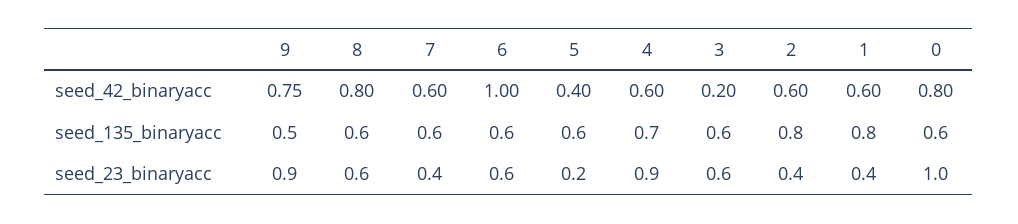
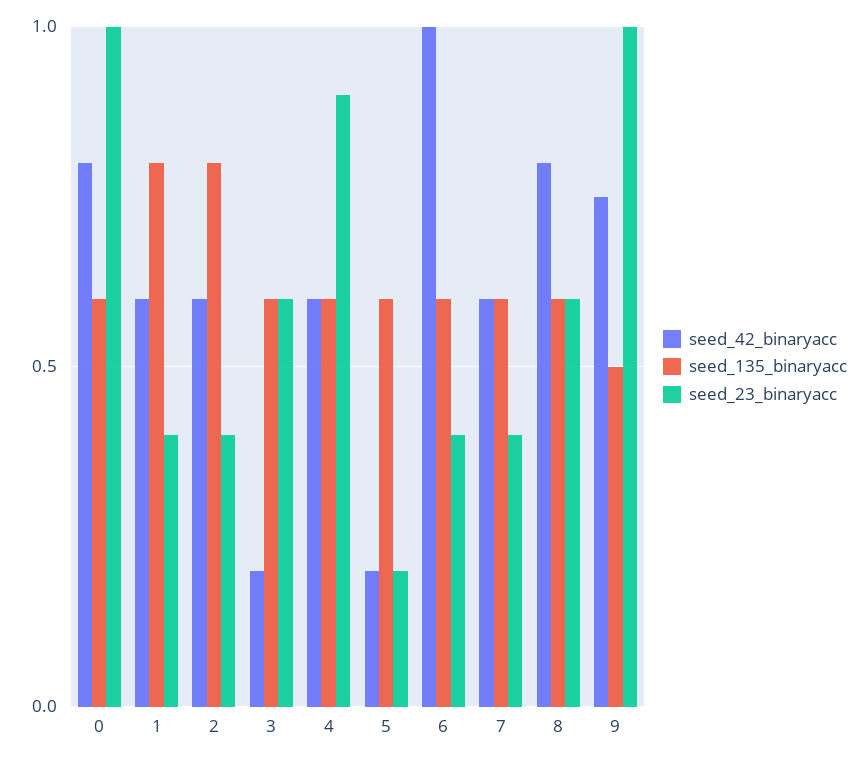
  {
    "seed_42_binaryacc": {
      "9": 0.75,
      "8": 0.8,
      "7": 0.6,
      "6": 1,
-     "5": 0.4,
+     "5": 0.2,
      "4": 0.6,
      "3": 0.2,
      "2": 0.6,
      "1": 0.6,
      "0": 0.8
    },
    "seed_135_binaryacc": {
      "9": 0.5,
      "8": 0.6,
      "7": 0.6,
      "6": 0.6,
      "5": 0.6,
-     "4": 0.7,
+     "4": 0.6,
      "3": 0.6,
      "2": 0.8,
      "1": 0.8,
      "0": 0.6
    },
    "seed_23_binaryacc": {
-     "9": 0.9,
+     "9": 1,
      "8": 0.6,
      "7": 0.4,
-     "6": 0.6,
+     "6": 0.4,
      "5": 0.2,
      "4": 0.9,
      "3": 0.6,
      "2": 0.4,
      "1": 0.4,
      "0": 1
    }
  }

